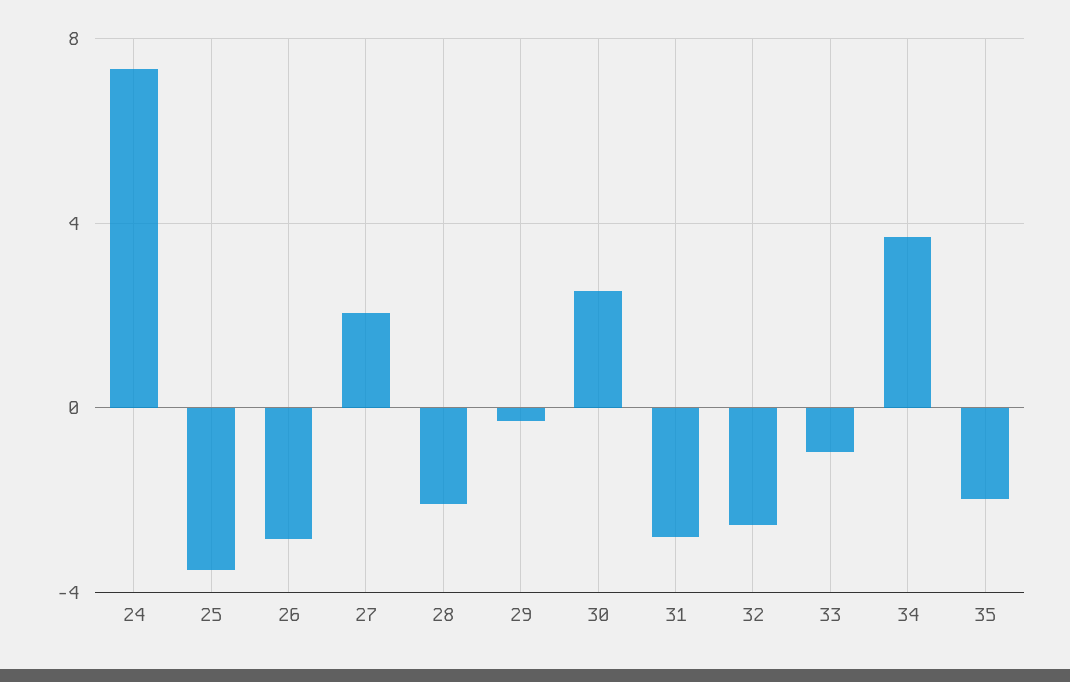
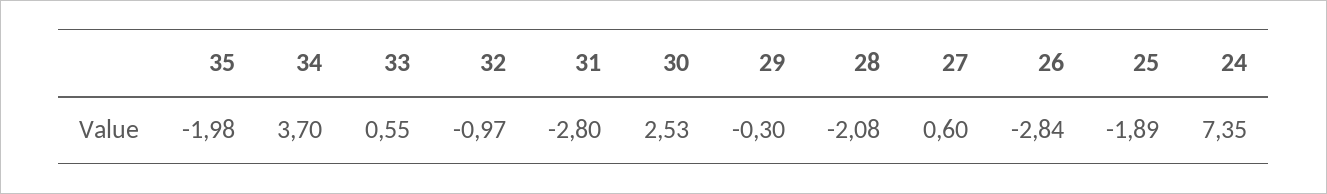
  {
    "24": 7.35,
-   "25": -3.5,
+   "25": -1.89,
    "26": -2.84,
-   "27": 2,
+   "27": 0.6,
    "28": -2.08,
    "29": -0.3,
    "30": 2.53,
    "31": -2.8,
-   "32": -2.5,
+   "32": -0.97,
-   "33": -1,
+   "33": 0.55,
    "34": 3.7,
    "35": -1.98
  }

